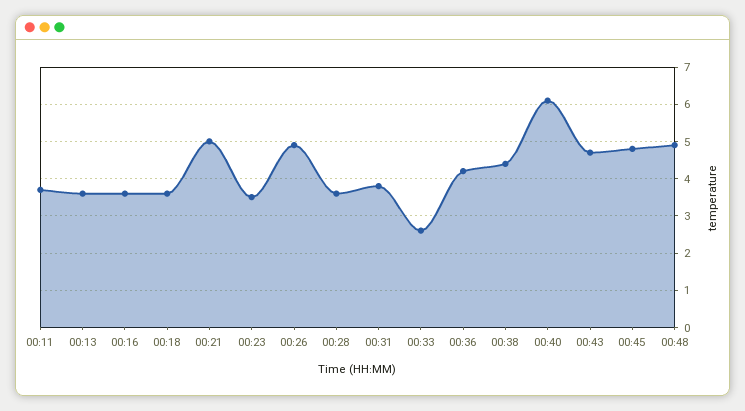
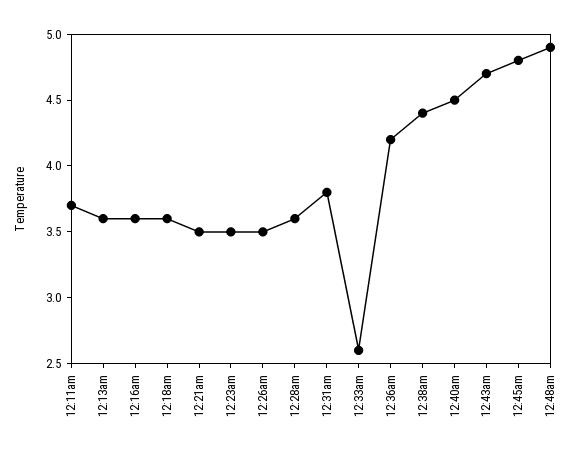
  {
    "00:11": 3.7,
    "00:13": 3.6,
    "00:16": 3.6,
    "00:18": 3.6,
-   "00:21": 5,
+   "00:21": 3.5,
    "00:23": 3.5,
-   "00:26": 5,
+   "00:26": 3.5,
    "00:28": 3.6,
    "00:31": 3.8,
    "00:33": 2.6,
    "00:36": 4.2,
    "00:38": 4.4,
-   "00:40": 6,
+   "00:40": 4.5,
    "00:43": 4.7,
    "00:45": 4.8,
    "00:48": 4.9
  }

